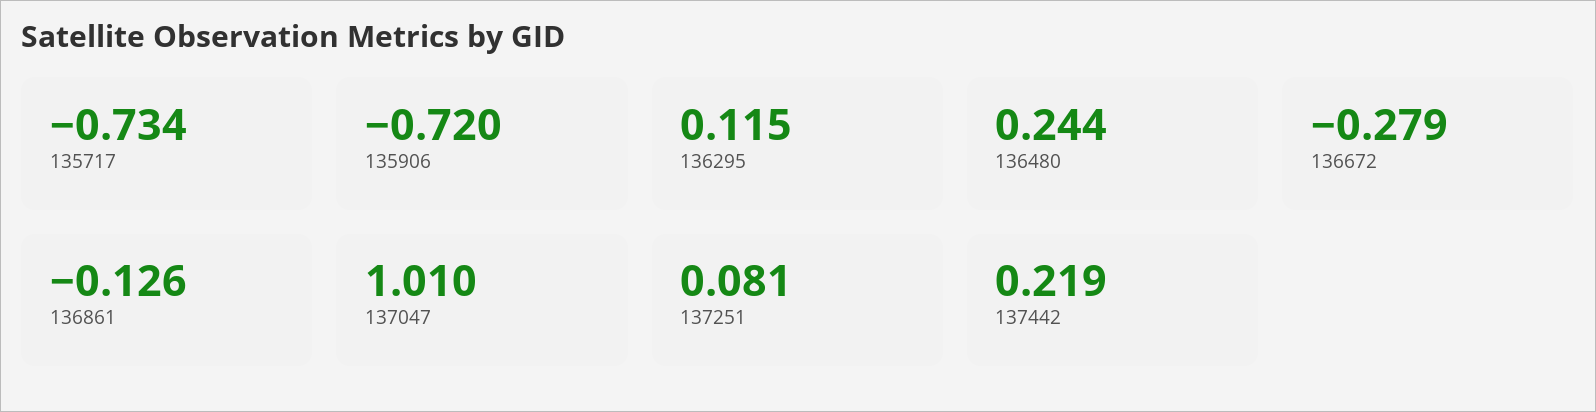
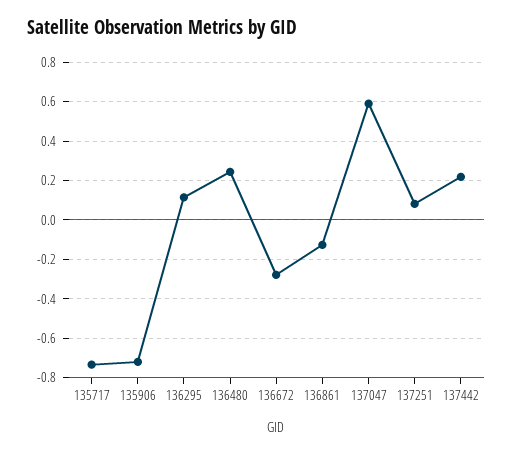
  {
    "135717": -0.734,
    "135906": -0.72,
    "136295": 0.115,
    "136480": 0.244,
    "136672": -0.279,
    "136861": -0.126,
-   "137047": 1.01,
+   "137047": 0.6,
    "137251": 0.081,
    "137442": 0.219
  }

